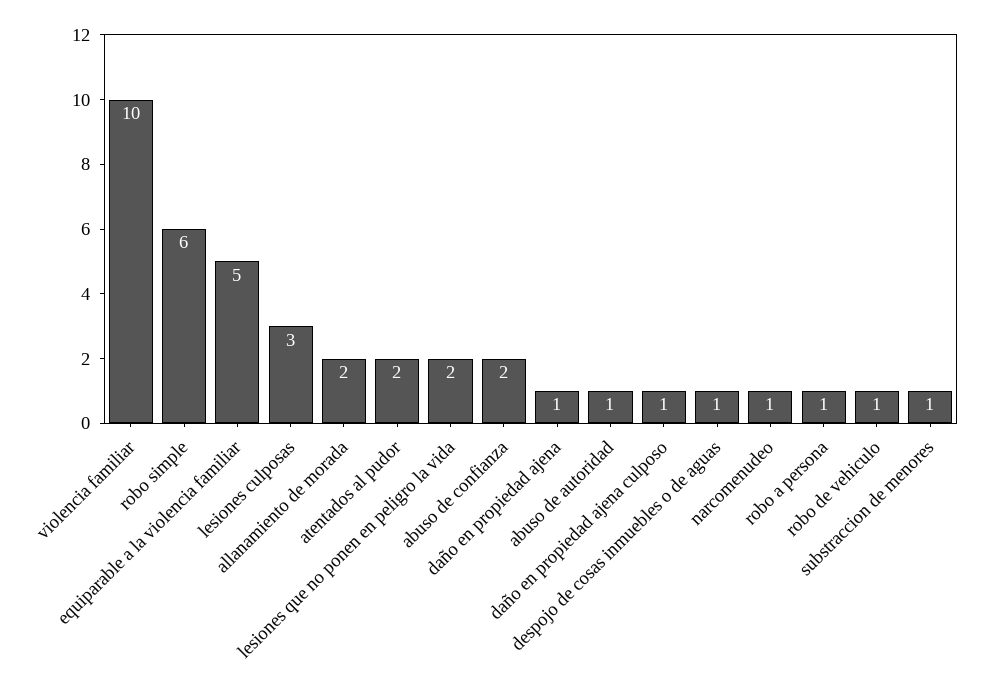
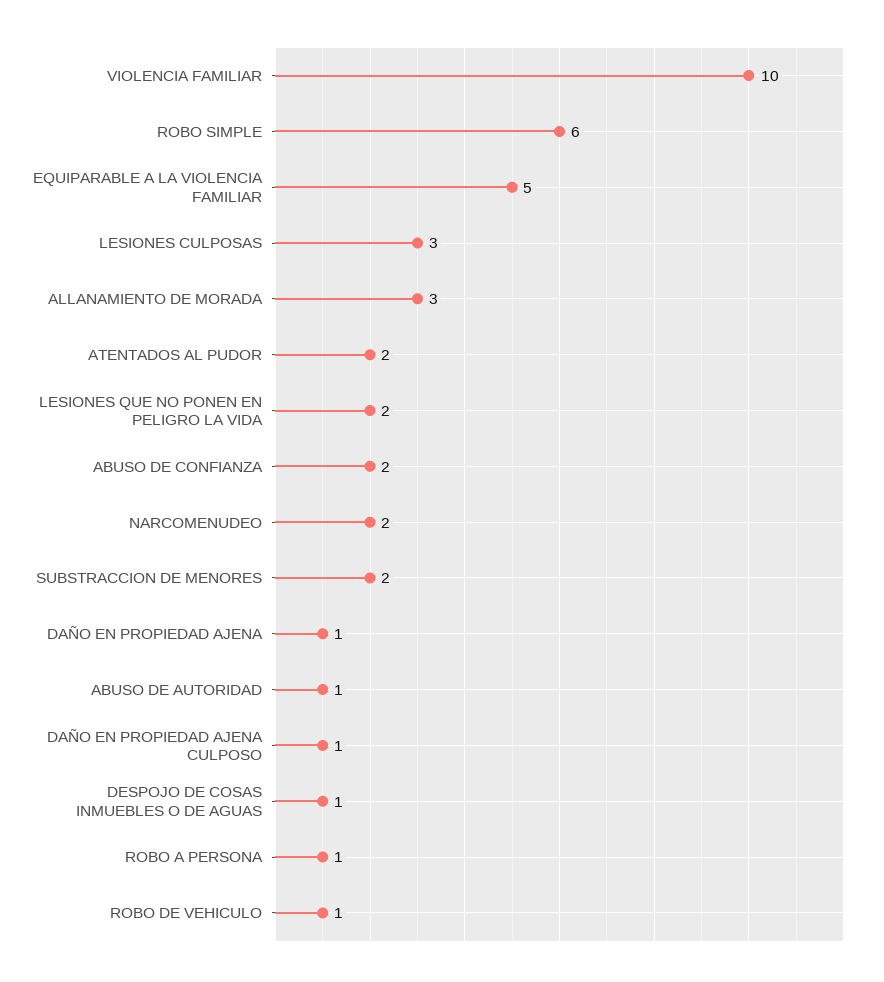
  {
    "violencia familiar": 10,
    "robo simple": 6,
    "equiparable a la violencia familiar": 5,
    "lesiones culposas": 3,
-   "allanamiento de morada": 2,
+   "allanamiento de morada": 3,
    "atentados al pudor": 2,
    "lesiones que no ponen en peligro la vida": 2,
    "abuso de confianza": 2,
    "daño en propiedad ajena": 1,
    "abuso de autoridad": 1,
    "daño en propiedad ajena culposo": 1,
    "despojo de cosas inmuebles o de aguas": 1,
-   "narcomenudeo": 1,
+   "narcomenudeo": 2,
    "robo a persona": 1,
    "robo de vehiculo": 1,
-   "substraccion de menores": 1
+   "substraccion de menores": 2
  }

